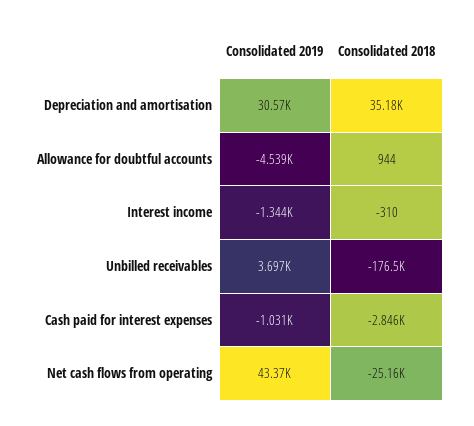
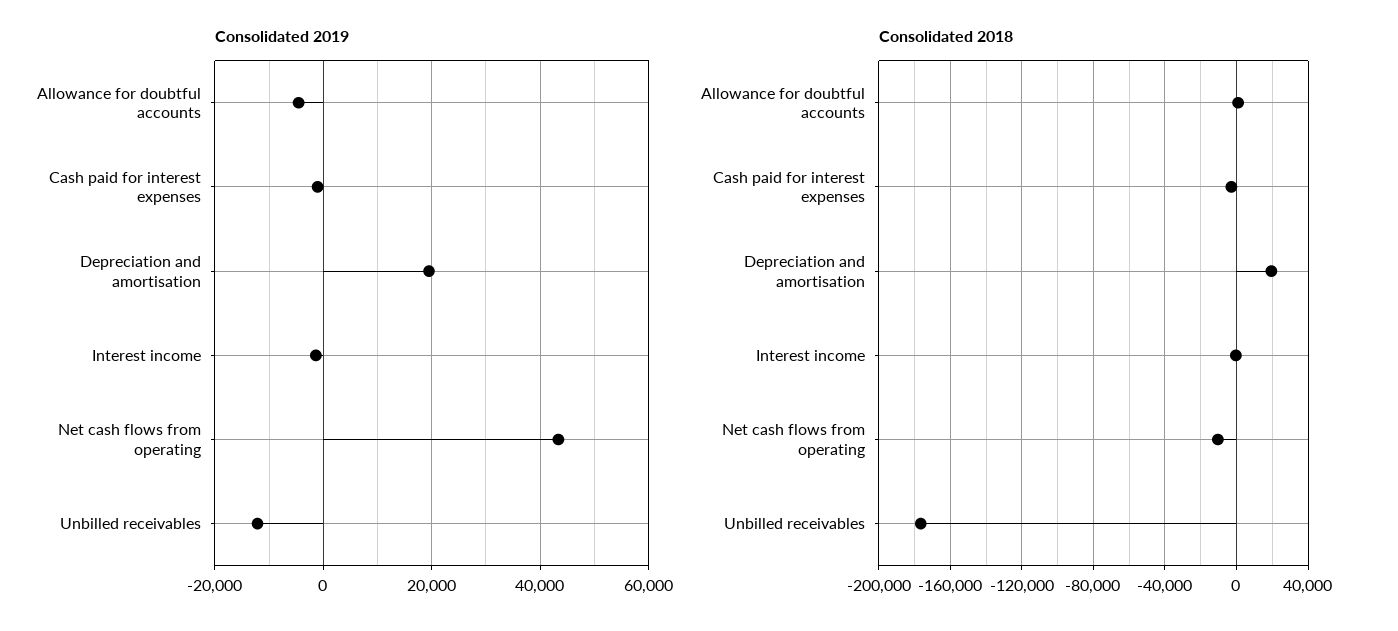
  {
    "Consolidated 2019": {
-     "Depreciation and amortisation": 30570,
+     "Depreciation and amortisation": 20000,
      "Allowance for doubtful accounts": -4539,
      "Interest income": -1344,
-     "Unbilled receivables": 3697,
+     "Unbilled receivables": -12000,
      "Cash paid for interest expenses": -1031,
      "Net cash flows from operating": 43370
    },
    "Consolidated 2018": {
-     "Depreciation and amortisation": 35180,
+     "Depreciation and amortisation": 20000,
      "Allowance for doubtful accounts": 944,
      "Interest income": -310,
      "Unbilled receivables": -176500,
      "Cash paid for interest expenses": -2846,
-     "Net cash flows from operating": -25160
+     "Net cash flows from operating": -10000
    }
  }

